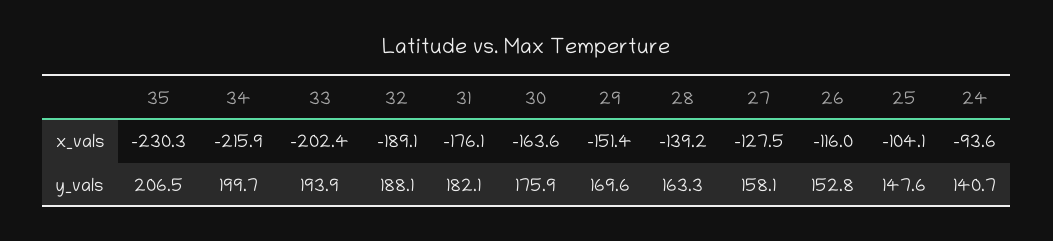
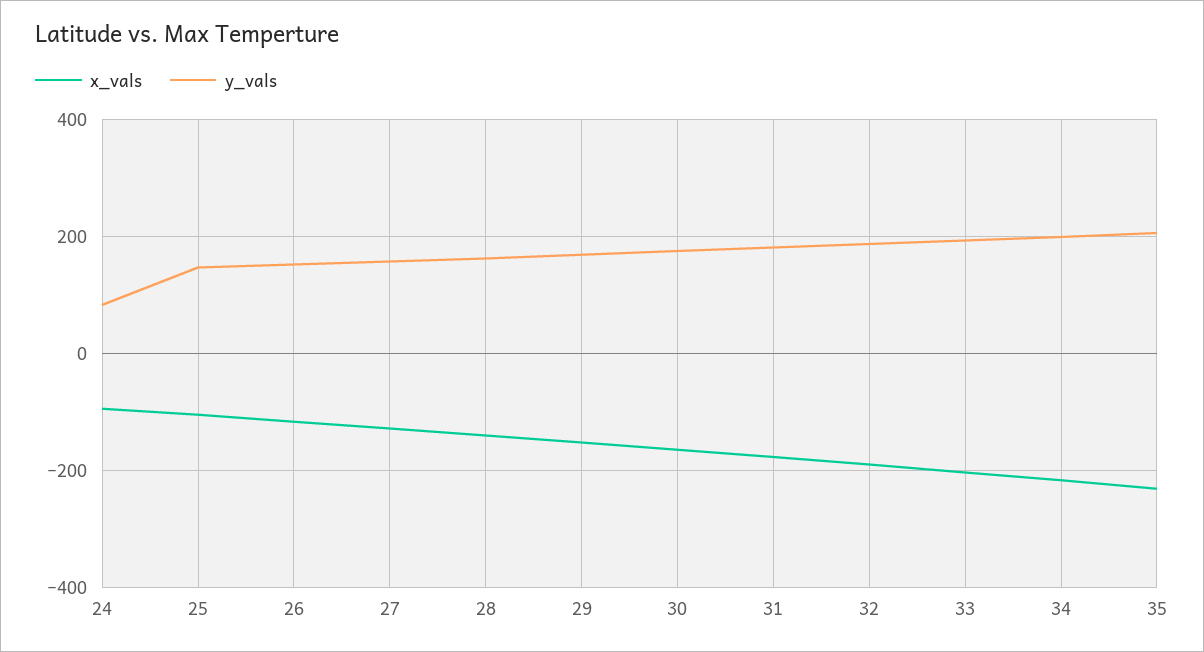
  {
    "x_vals": {
      "35": -230.3,
      "34": -215.9,
      "33": -202.4,
      "32": -189.1,
      "31": -176.1,
      "30": -163.6,
      "29": -151.4,
      "28": -139.2,
      "27": -127.5,
      "26": -116,
      "25": -104.1,
      "24": -93.6
    },
    "y_vals": {
      "35": 206.5,
      "34": 199.7,
      "33": 193.9,
      "32": 188.1,
      "31": 182.1,
      "30": 175.9,
      "29": 169.6,
      "28": 163.3,
      "27": 158.1,
      "26": 152.8,
      "25": 147.6,
-     "24": 140.7
+     "24": 80
    }
  }

